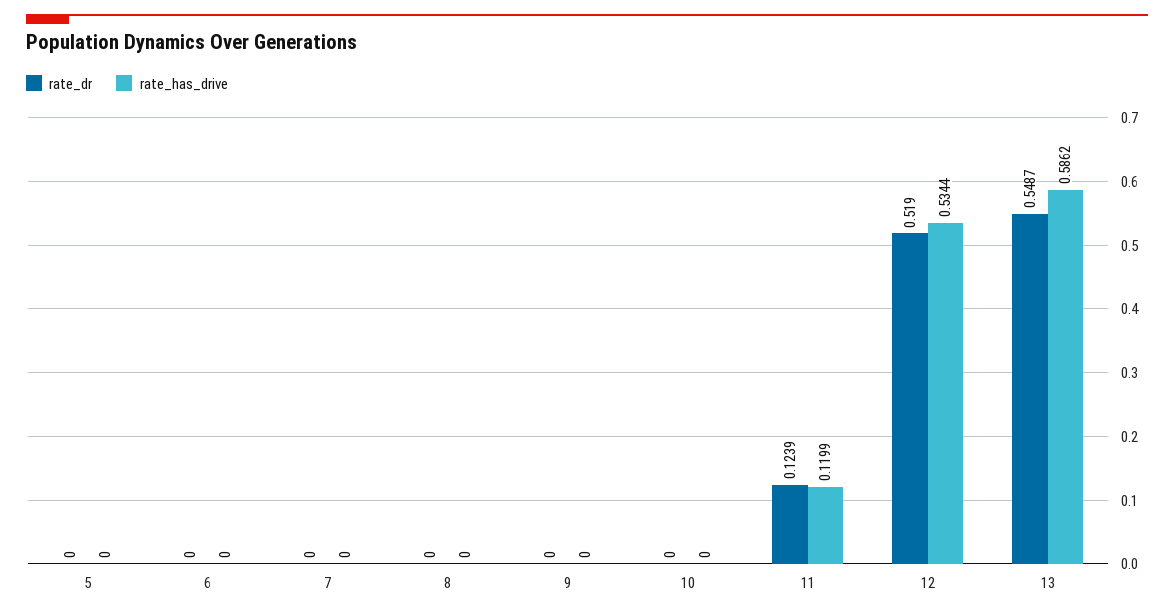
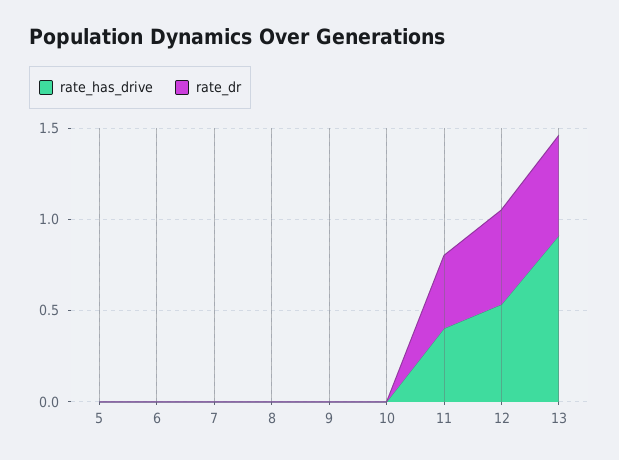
  {
    "rate_dr": {
      "5": 0,
      "6": 0,
      "7": 0,
      "8": 0,
      "9": 0,
      "10": 0,
-     "11": 0.1239,
+     "11": 0.4,
      "12": 0.519,
      "13": 0.5487
    },
    "rate_has_drive": {
      "5": 0,
      "6": 0,
      "7": 0,
      "8": 0,
      "9": 0,
      "10": 0,
-     "11": 0.1199,
+     "11": 0.4,
      "12": 0.5344,
-     "13": 0.5862
+     "13": 0.9
    }
  }

